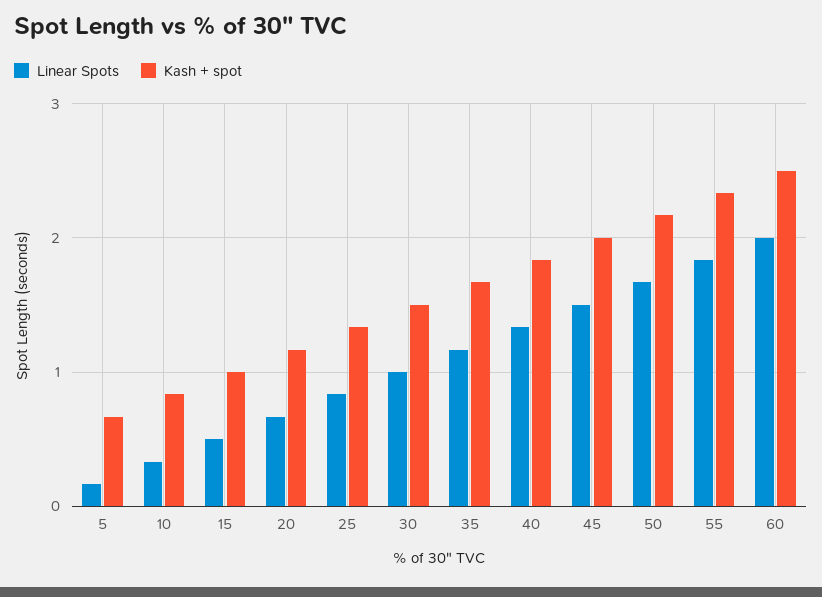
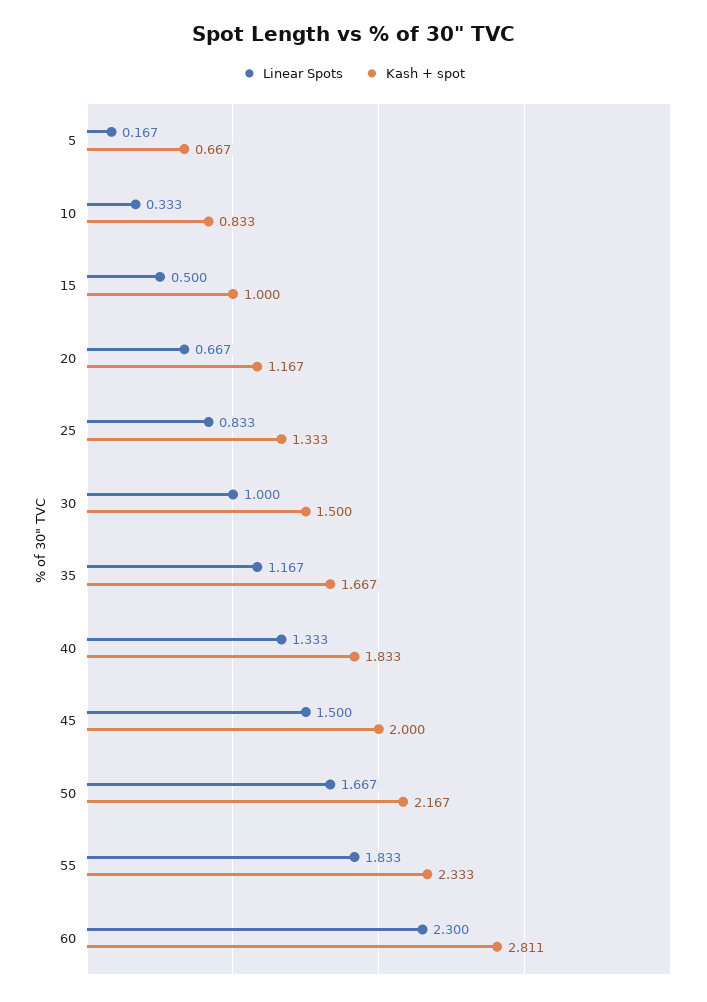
  {
    "Linear Spots": {
      "5": 0.167,
      "10": 0.333,
      "15": 0.5,
      "20": 0.667,
      "25": 0.833,
      "30": 1,
      "35": 1.167,
      "40": 1.333,
      "45": 1.5,
      "50": 1.667,
      "55": 1.833,
-     "60": 2
+     "60": 2.3
    },
    "Kash + spot": {
      "5": 0.667,
      "10": 0.833,
      "15": 1,
      "20": 1.167,
      "25": 1.333,
      "30": 1.5,
      "35": 1.667,
      "40": 1.833,
      "45": 2,
      "50": 2.167,
      "55": 2.333,
-     "60": 2.5
+     "60": 2.811
    }
  }

